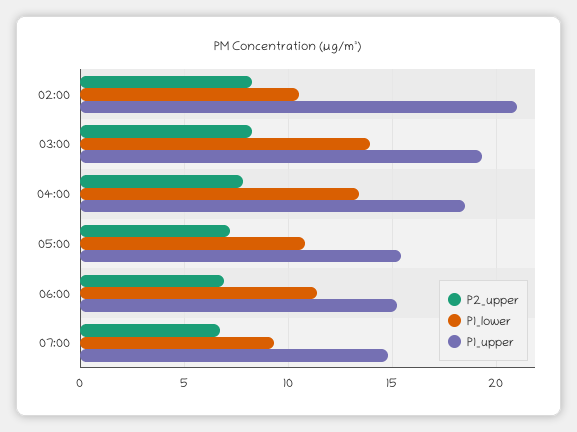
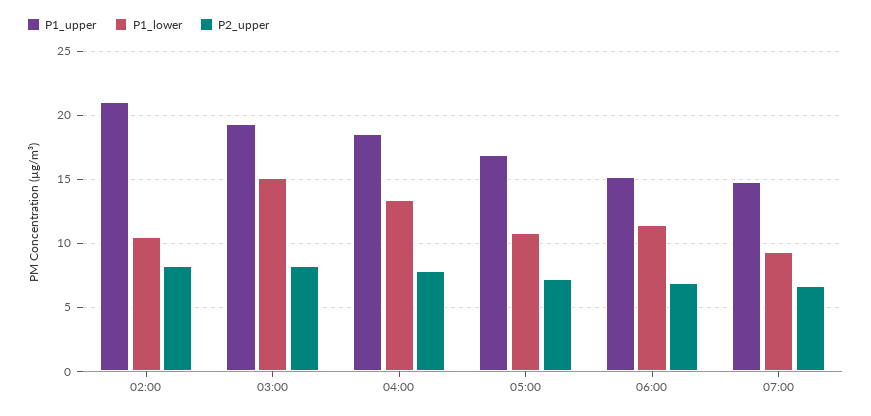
  {
    "P2_upper": {
      "02:00": 8.5,
      "03:00": 8.5,
      "04:00": 8,
      "05:00": 7,
      "06:00": 7,
      "07:00": 6.5
    },
    "P1_lower": {
      "02:00": 10.5,
-     "03:00": 14,
+     "03:00": 15,
      "04:00": 13.5,
      "05:00": 11,
      "06:00": 11.5,
      "07:00": 9.5
    },
    "P1_upper": {
      "02:00": 21,
      "03:00": 19.5,
      "04:00": 18.5,
-     "05:00": 15.5,
+     "05:00": 17,
      "06:00": 15,
      "07:00": 15
    }
  }

